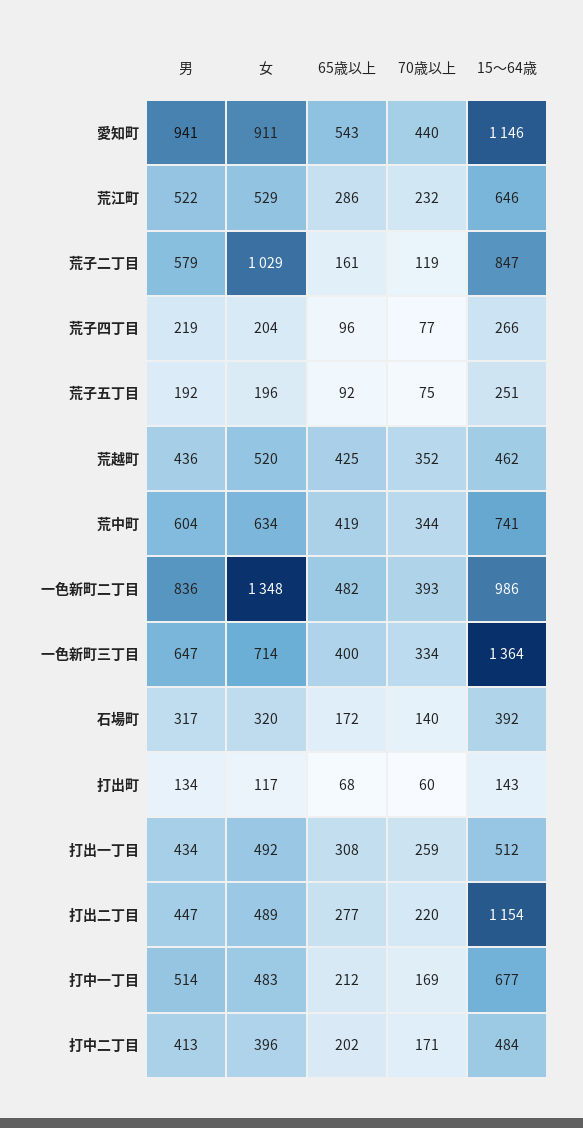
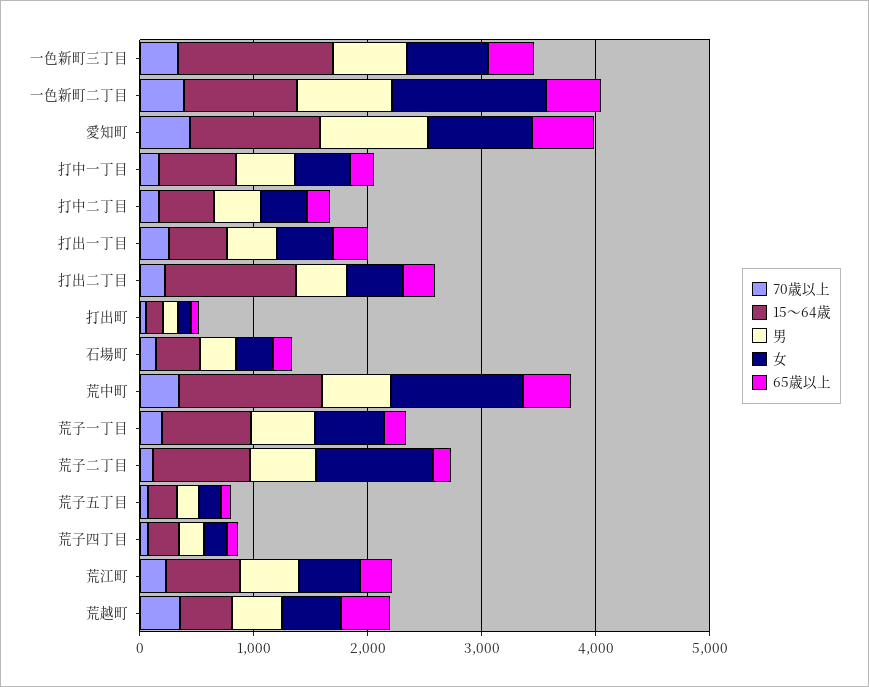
  {
    "男": {
      "愛知町": 941,
      "荒江町": 522,
      "荒子二丁目": 579,
      "荒子四丁目": 219,
      "荒子五丁目": 192,
      "荒越町": 436,
      "荒中町": 604,
      "一色新町二丁目": 836,
      "一色新町三丁目": 647,
      "石場町": 317,
      "打出町": 134,
      "打出一丁目": 434,
      "打出二丁目": 447,
      "打中一丁目": 514,
-     "打中二丁目": 413
+     "打中二丁目": 413,
+     "荒子一丁目": 600
    },
    "女": {
      "愛知町": 911,
      "荒江町": 529,
      "荒子二丁目": 1029,
      "荒子四丁目": 204,
      "荒子五丁目": 196,
      "荒越町": 520,
-     "荒中町": 634,
+     "荒中町": 1200,
      "一色新町二丁目": 1348,
      "一色新町三丁目": 714,
      "石場町": 320,
      "打出町": 117,
      "打出一丁目": 492,
      "打出二丁目": 489,
      "打中一丁目": 483,
-     "打中二丁目": 396
+     "打中二丁目": 396,
+     "荒子一丁目": 600
    },
    "65歳以上": {
      "愛知町": 543,
      "荒江町": 286,
      "荒子二丁目": 161,
      "荒子四丁目": 96,
      "荒子五丁目": 92,
      "荒越町": 425,
      "荒中町": 419,
      "一色新町二丁目": 482,
      "一色新町三丁目": 400,
      "石場町": 172,
      "打出町": 68,
      "打出一丁目": 308,
      "打出二丁目": 277,
      "打中一丁目": 212,
-     "打中二丁目": 202
+     "打中二丁目": 202,
+     "荒子一丁目": 200
    },
    "70歳以上": {
      "愛知町": 440,
      "荒江町": 232,
      "荒子二丁目": 119,
      "荒子四丁目": 77,
      "荒子五丁目": 75,
      "荒越町": 352,
      "荒中町": 344,
      "一色新町二丁目": 393,
      "一色新町三丁目": 334,
      "石場町": 140,
      "打出町": 60,
      "打出一丁目": 259,
      "打出二丁目": 220,
      "打中一丁目": 169,
-     "打中二丁目": 171
+     "打中二丁目": 171,
+     "荒子一丁目": 200
    },
    "15〜64歳": {
      "愛知町": 1146,
      "荒江町": 646,
      "荒子二丁目": 847,
      "荒子四丁目": 266,
      "荒子五丁目": 251,
      "荒越町": 462,
-     "荒中町": 741,
+     "荒中町": 1200,
      "一色新町二丁目": 986,
      "一色新町三丁目": 1364,
      "石場町": 392,
      "打出町": 143,
      "打出一丁目": 512,
      "打出二丁目": 1154,
      "打中一丁目": 677,
-     "打中二丁目": 484
+     "打中二丁目": 484,
+     "荒子一丁目": 800
    }
  }

